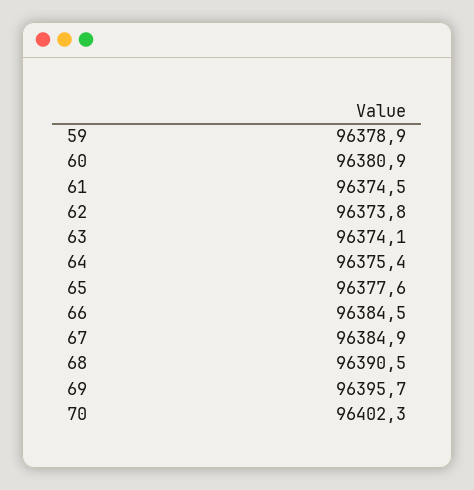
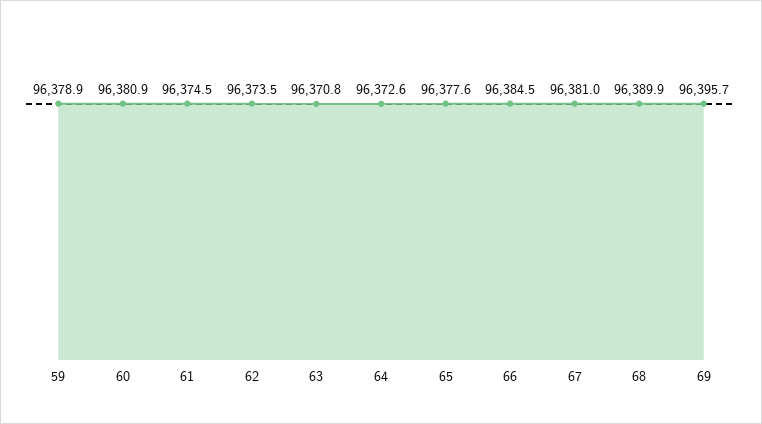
  {
    "59": 96378.9,
    "60": 96380.9,
    "61": 96374.5,
-   "62": 96373.8,
+   "62": 96373.5,
-   "63": 96374.1,
+   "63": 96370.8,
-   "64": 96375.4,
+   "64": 96372.6,
    "65": 96377.6,
    "66": 96384.5,
-   "67": 96384.9,
+   "67": 96381,
-   "68": 96390.5,
+   "68": 96389.9,
-   "69": 96395.7,
+   "69": 96395.7
-   "70": 96402.3
  }

